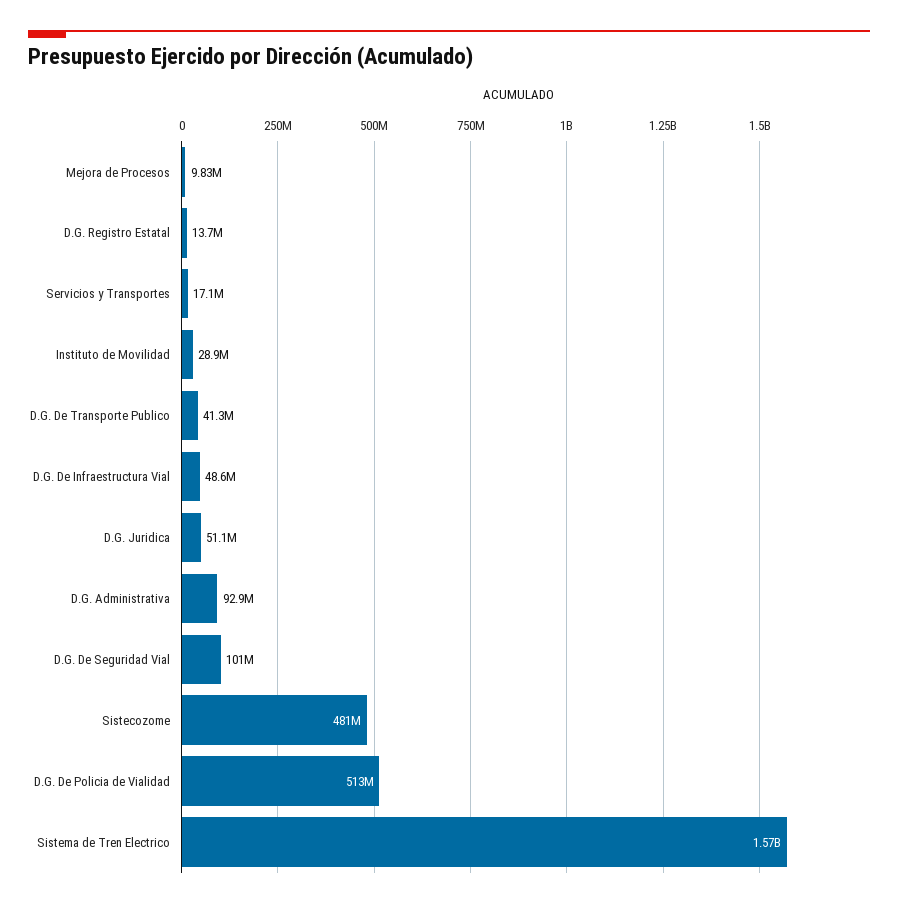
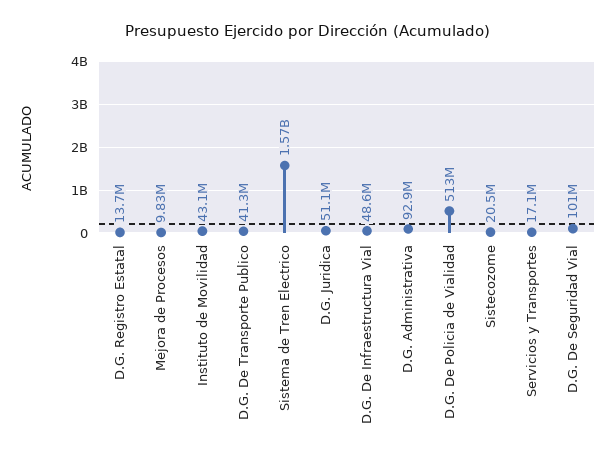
  {
    "Mejora de Procesos": 9830000,
    "D.G. Registro Estatal": 13700000,
    "Servicios y Transportes": 17100000,
-   "Instituto de Movilidad": 28900000,
+   "Instituto de Movilidad": 43100000,
    "D.G. De Transporte Publico": 41300000,
    "D.G. De Infraestructura Vial": 48600000,
    "D.G. Juridica": 51100000,
    "D.G. Administrativa": 92900000,
    "D.G. De Seguridad Vial": 101000000,
-   "Sistecozome": 481000000,
+   "Sistecozome": 20500000,
    "D.G. De Policia de Vialidad": 513000000,
    "Sistema de Tren Electrico": 1570000000
  }

